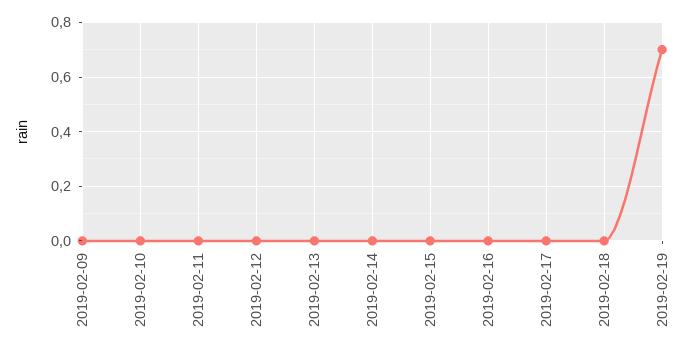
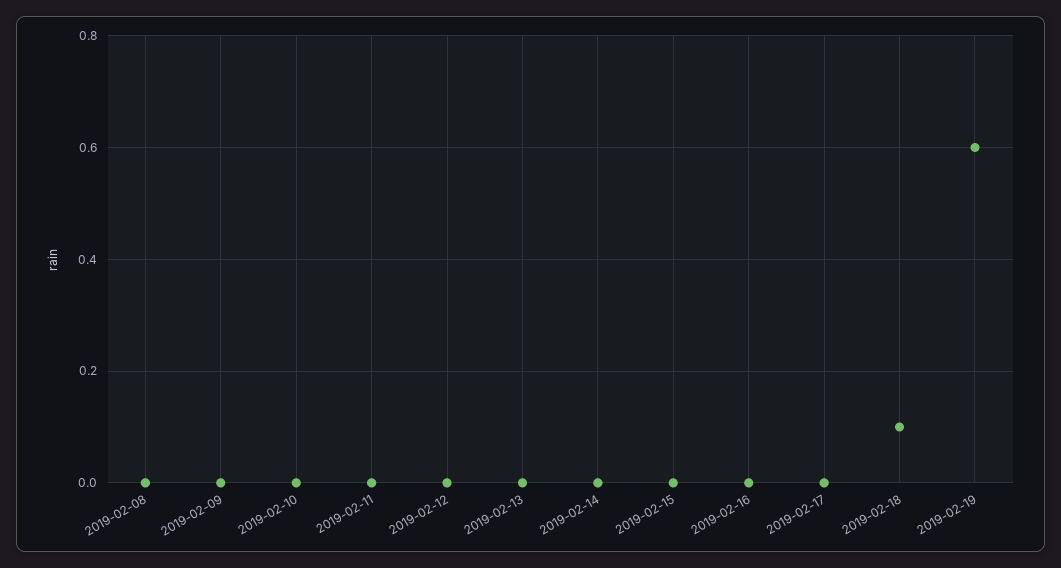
  {
    "2019-02-09": 0,
    "2019-02-10": 0,
    "2019-02-11": 0,
    "2019-02-12": 0,
    "2019-02-13": 0,
    "2019-02-14": 0,
    "2019-02-15": 0,
    "2019-02-16": 0,
    "2019-02-17": 0,
-   "2019-02-18": 0,
+   "2019-02-18": 0.1,
-   "2019-02-19": 0.7
+   "2019-02-19": 0.6,
+   "2019-02-08": 0
  }

